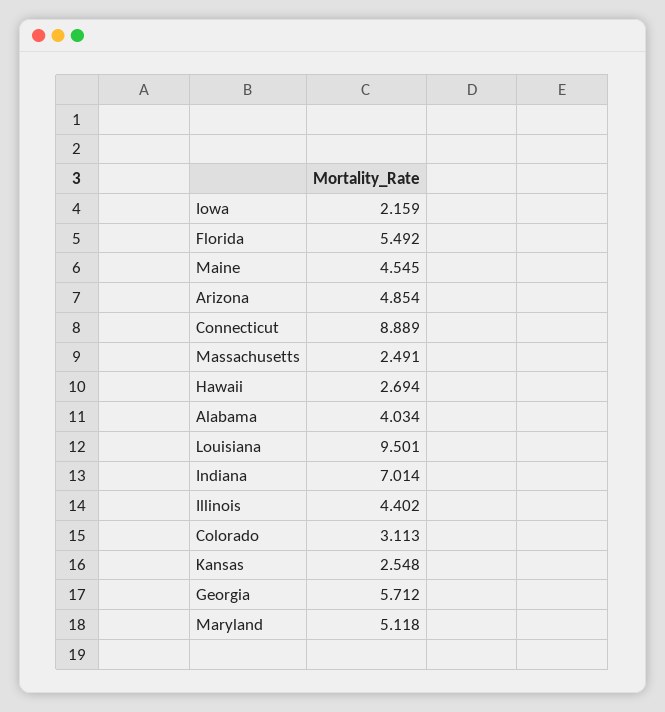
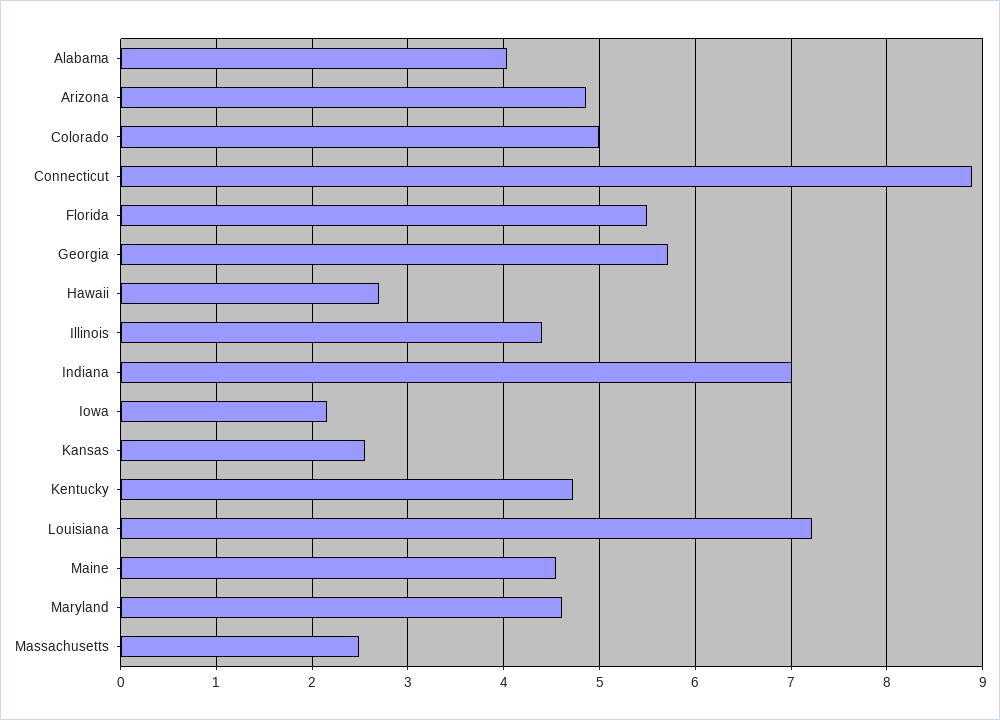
  {
    "Iowa": 2.159,
    "Florida": 5.492,
    "Maine": 4.545,
    "Arizona": 4.854,
    "Connecticut": 8.889,
    "Massachusetts": 2.491,
    "Hawaii": 2.694,
    "Alabama": 4.034,
-   "Louisiana": 9.501,
+   "Louisiana": 7.2,
    "Indiana": 7.014,
    "Illinois": 4.402,
-   "Colorado": 3.113,
+   "Colorado": 5,
    "Kansas": 2.548,
    "Georgia": 5.712,
-   "Maryland": 5.118
+   "Maryland": 4.6,
+   "Kentucky": 4.7
  }

